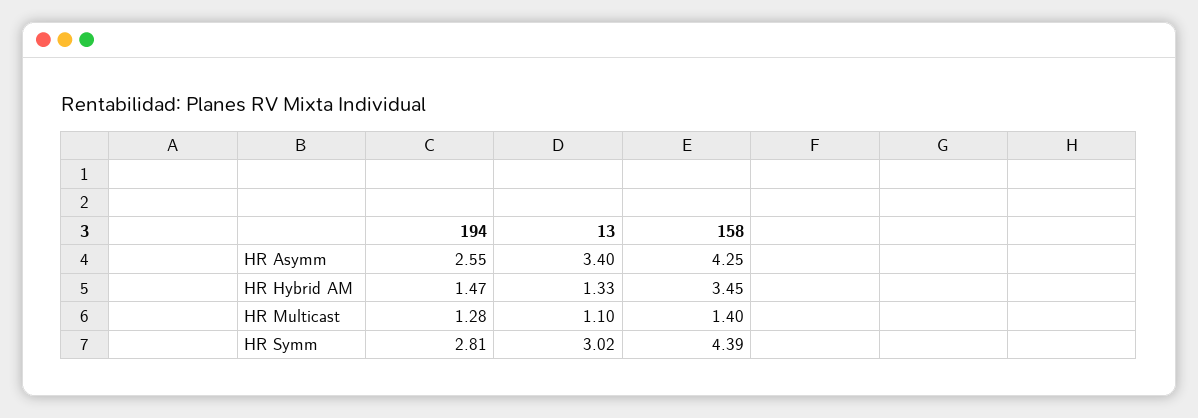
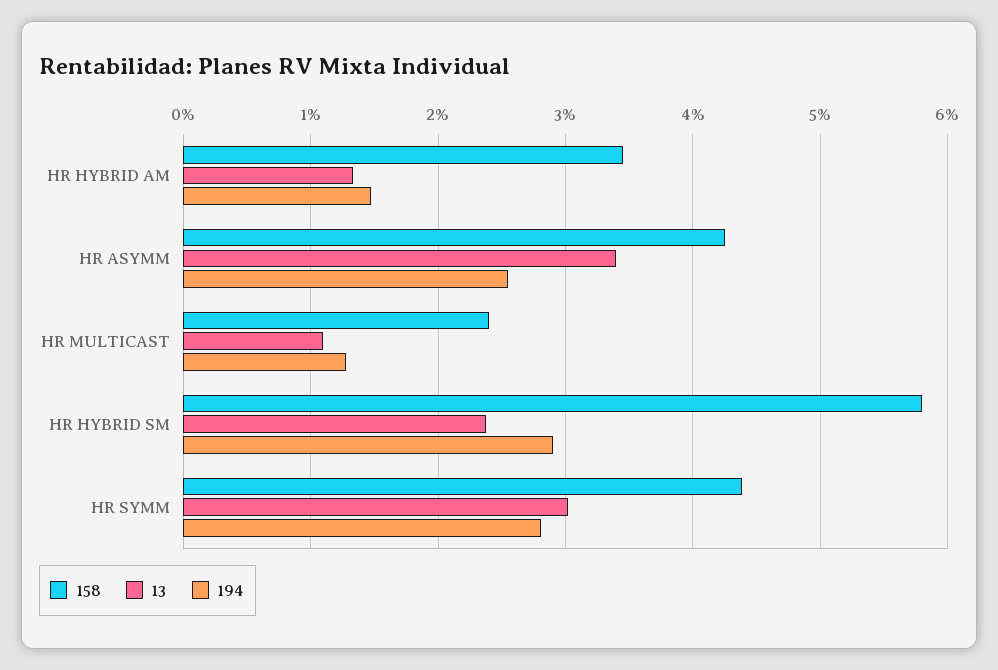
  {
    "194": {
      "HR Asymm": 2.55,
      "HR Hybrid AM": 1.47,
      "HR Multicast": 1.28,
-     "HR Symm": 2.81
+     "HR Symm": 2.81,
+     "HR HYBRID SM": 2.9
    },
    "13": {
      "HR Asymm": 3.4,
      "HR Hybrid AM": 1.33,
      "HR Multicast": 1.1,
-     "HR Symm": 3.02
+     "HR Symm": 3.02,
+     "HR HYBRID SM": 2.4
    },
    "158": {
      "HR Asymm": 4.25,
      "HR Hybrid AM": 3.45,
-     "HR Multicast": 1.4,
+     "HR Multicast": 2.4,
-     "HR Symm": 4.39
+     "HR Symm": 4.39,
+     "HR HYBRID SM": 5.8
    }
  }

